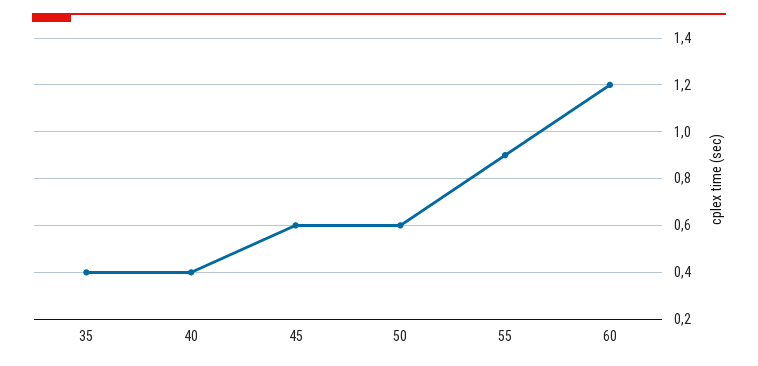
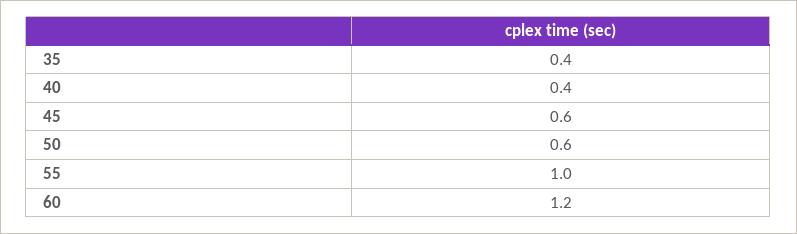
  {
    "35": 0.4,
    "40": 0.4,
    "45": 0.6,
    "50": 0.6,
-   "55": 0.9,
+   "55": 1,
    "60": 1.2
  }

